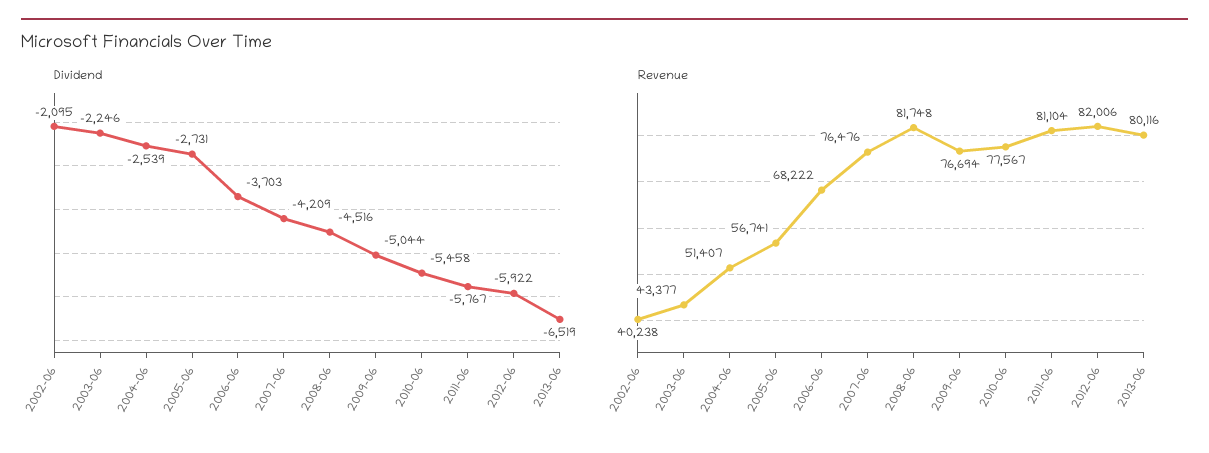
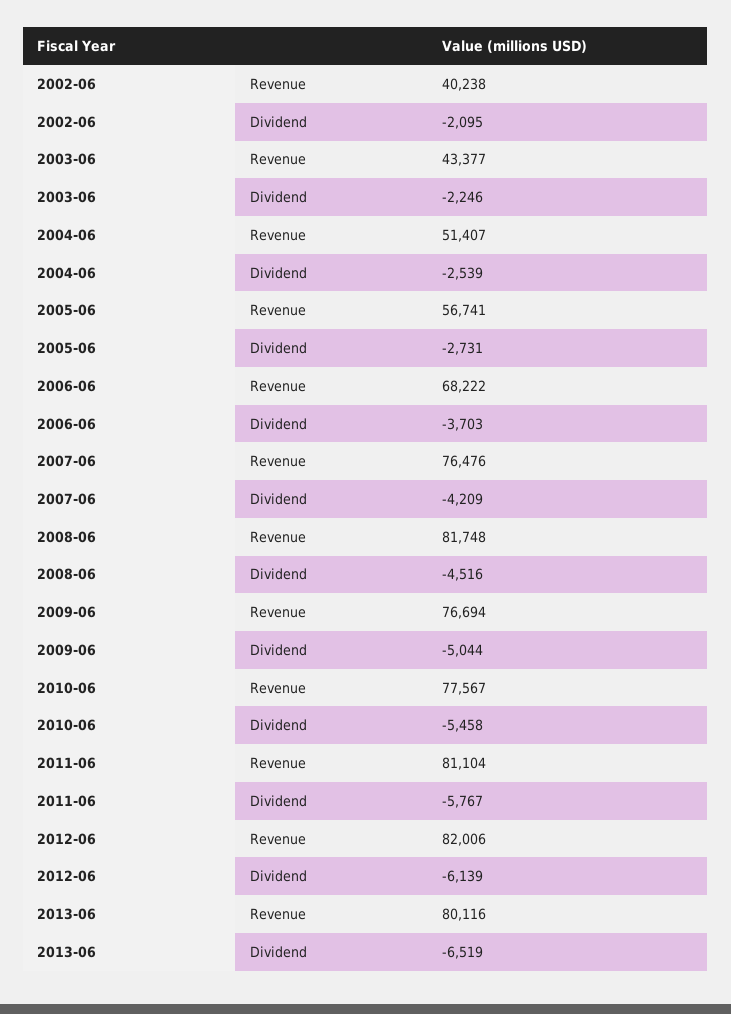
  {
    "Dividend": {
      "2002-06": -2095,
      "2003-06": -2246,
      "2004-06": -2539,
      "2005-06": -2731,
      "2006-06": -3703,
      "2007-06": -4209,
      "2008-06": -4516,
      "2009-06": -5044,
      "2010-06": -5458,
      "2011-06": -5767,
-     "2012-06": -5922,
+     "2012-06": -6139,
      "2013-06": -6519
    },
    "Revenue": {
      "2002-06": 40238,
      "2003-06": 43377,
      "2004-06": 51407,
      "2005-06": 56741,
      "2006-06": 68222,
      "2007-06": 76476,
      "2008-06": 81748,
      "2009-06": 76694,
      "2010-06": 77567,
      "2011-06": 81104,
      "2012-06": 82006,
      "2013-06": 80116
    }
  }

